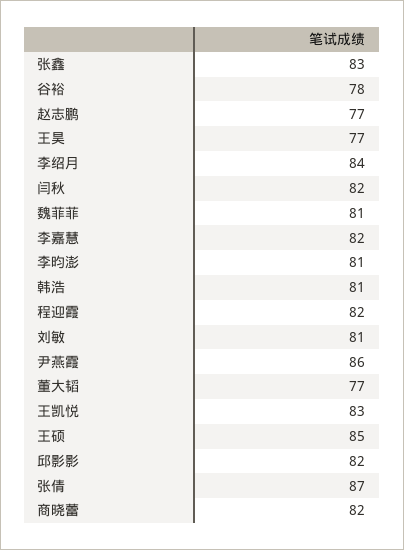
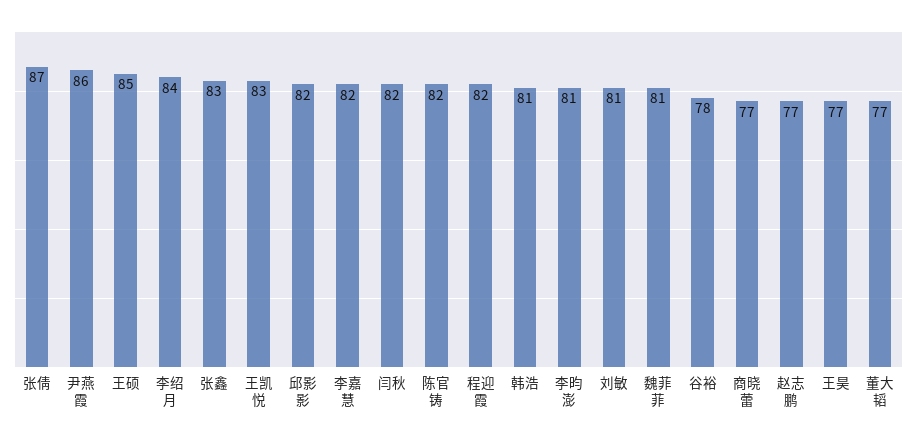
  {
    "张鑫": 83,
    "谷裕": 78,
    "赵志鹏": 77,
    "王昊": 77,
    "李绍月": 84,
    "闫秋": 82,
    "魏菲菲": 81,
    "李嘉慧": 82,
    "李昀澎": 81,
    "韩浩": 81,
    "程迎霞": 82,
    "刘敏": 81,
    "尹燕霞": 86,
    "董大韬": 77,
    "王凯悦": 83,
    "王硕": 85,
    "邱影影": 82,
    "张倩": 87,
-   "商晓蕾": 82
+   "商晓蕾": 77,
+   "陈官铸": 82
  }

